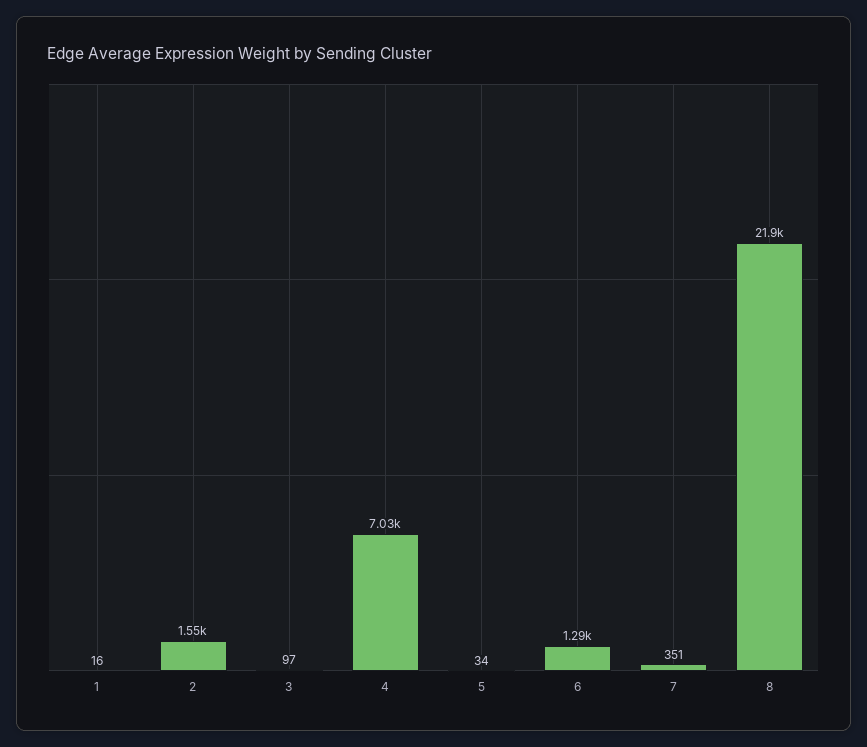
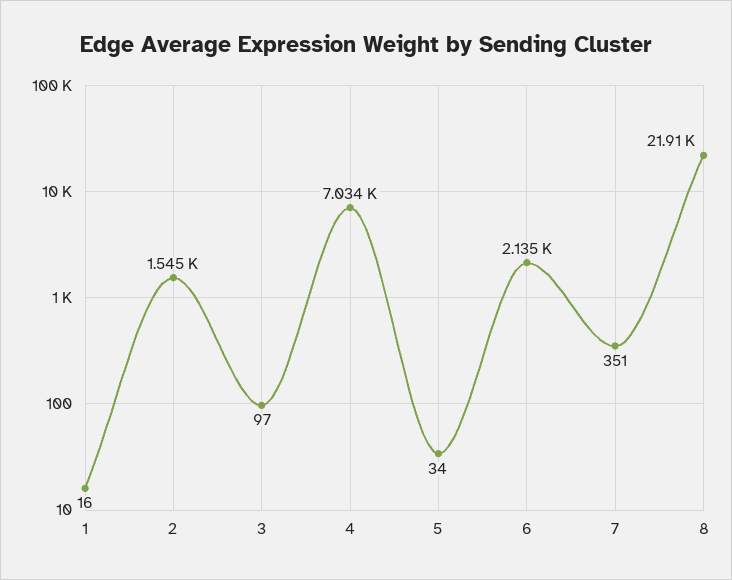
  {
    "1": 16,
    "2": 1545,
    "3": 97,
    "4": 7034,
    "5": 34,
-   "6": 1290,
+   "6": 2135,
    "7": 351,
    "8": 21910
  }

